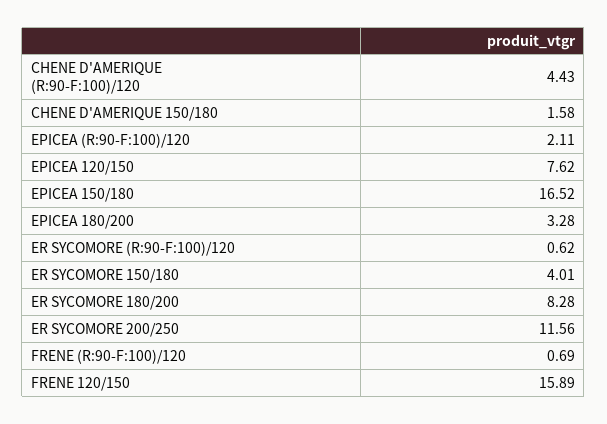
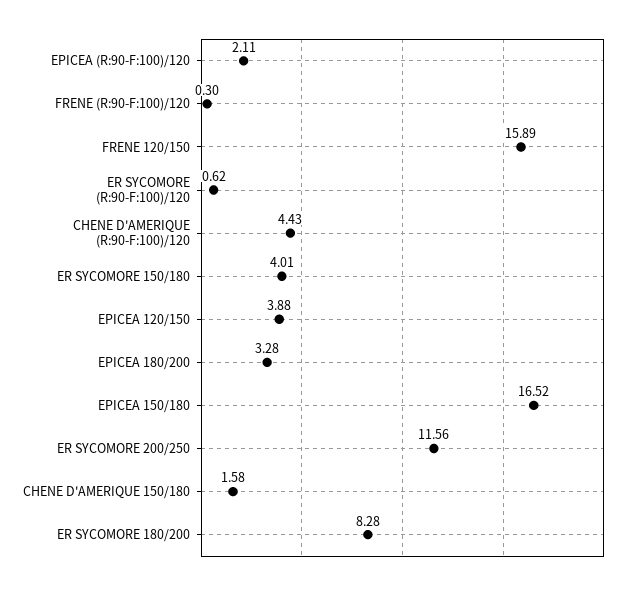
  {
    "CHENE D'AMERIQUE (R:90-F:100)/120": 4.43,
    "CHENE D'AMERIQUE 150/180": 1.58,
    "EPICEA (R:90-F:100)/120": 2.11,
-   "EPICEA 120/150": 7.62,
+   "EPICEA 120/150": 3.88,
    "EPICEA 150/180": 16.52,
    "EPICEA 180/200": 3.28,
    "ER SYCOMORE (R:90-F:100)/120": 0.62,
    "ER SYCOMORE 150/180": 4.01,
    "ER SYCOMORE 180/200": 8.28,
    "ER SYCOMORE 200/250": 11.56,
-   "FRENE (R:90-F:100)/120": 0.69,
+   "FRENE (R:90-F:100)/120": 0.3,
    "FRENE 120/150": 15.89
  }

